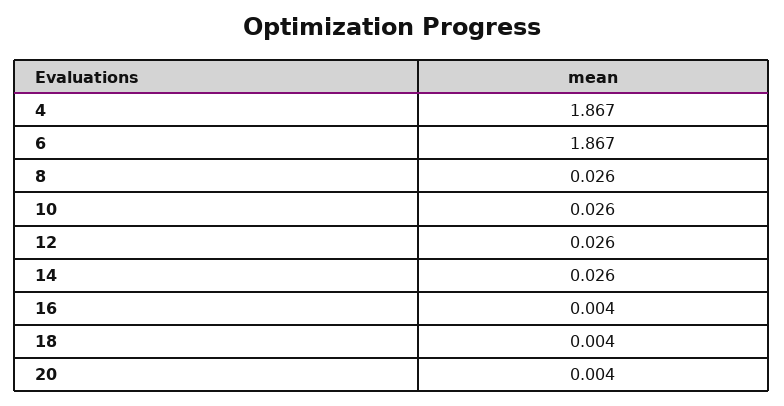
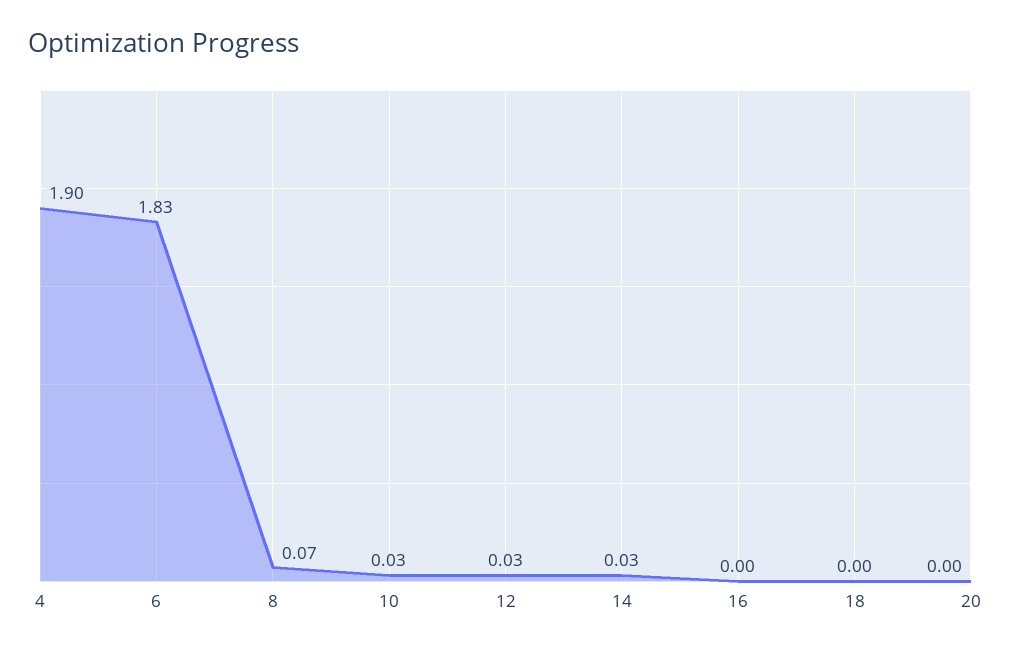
  {
-   "4": 1.867,
+   "4": 1.9,
-   "6": 1.867,
+   "6": 1.83,
-   "8": 0.026,
+   "8": 0.07,
    "10": 0.026,
    "12": 0.026,
    "14": 0.026,
    "16": 0.004,
    "18": 0.004,
    "20": 0.004
  }

